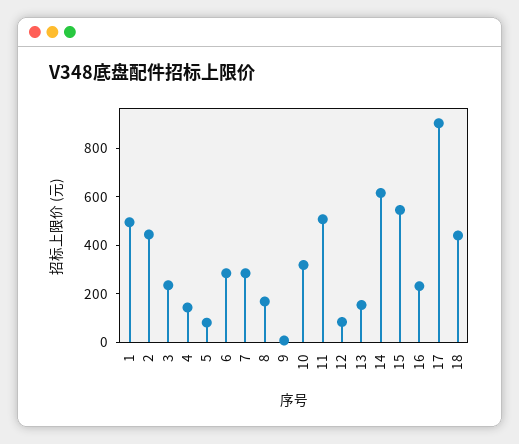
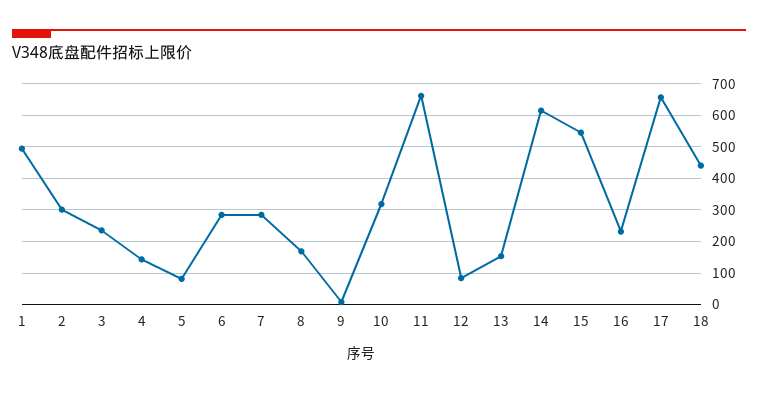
  {
    "1": 500,
-   "2": 450,
+   "2": 300,
    "3": 240,
    "4": 140,
    "5": 80,
    "6": 280,
    "7": 280,
    "8": 160,
    "9": 0,
    "10": 320,
-   "11": 500,
+   "11": 660,
    "12": 80,
    "13": 160,
    "14": 620,
    "15": 540,
    "16": 240,
-   "17": 900,
+   "17": 660,
    "18": 440
  }

